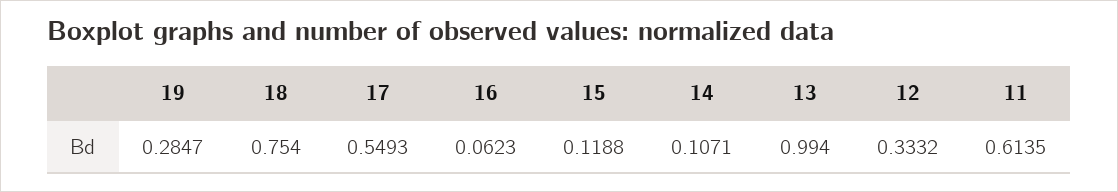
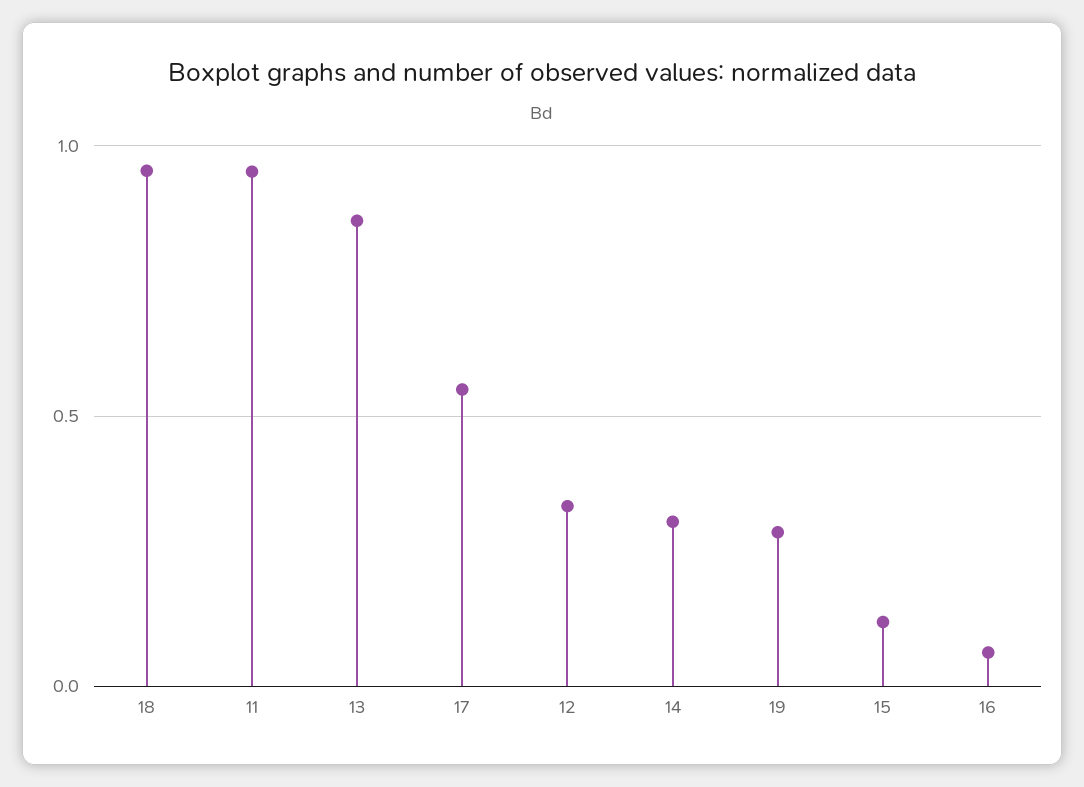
  {
    "19": 0.2847,
-   "18": 0.754,
+   "18": 0.95,
    "17": 0.5493,
    "16": 0.0623,
    "15": 0.1188,
-   "14": 0.1071,
+   "14": 0.3,
-   "13": 0.994,
+   "13": 0.85,
    "12": 0.3332,
-   "11": 0.6135
+   "11": 0.95
  }

